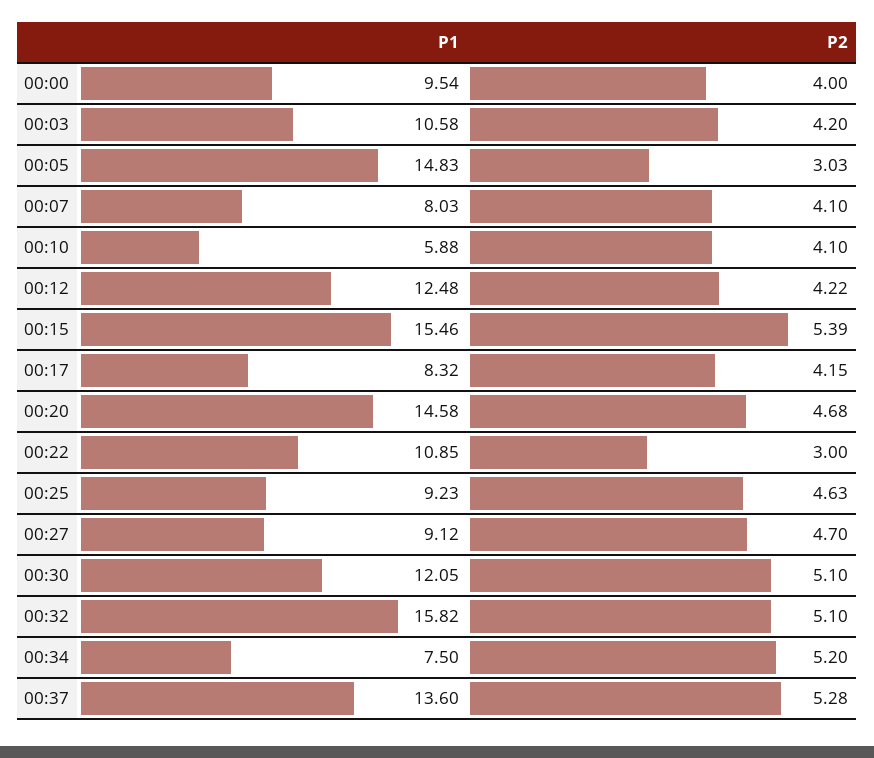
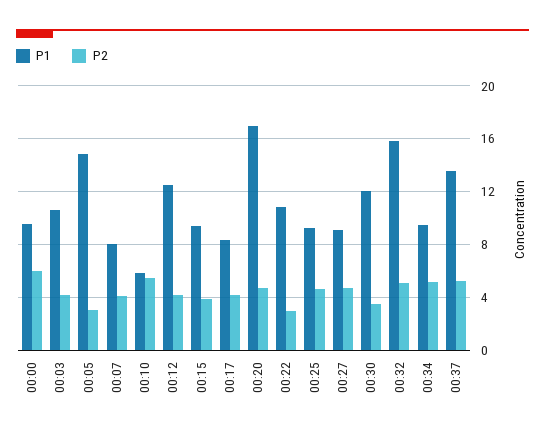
  {
    "P1": {
      "00:00": 9.54,
      "00:03": 10.58,
      "00:05": 14.83,
      "00:07": 8.03,
      "00:10": 5.88,
      "00:12": 12.48,
-     "00:15": 15.46,
+     "00:15": 9.5,
      "00:17": 8.32,
-     "00:20": 14.58,
+     "00:20": 17,
      "00:22": 10.85,
      "00:25": 9.23,
      "00:27": 9.12,
      "00:30": 12.05,
      "00:32": 15.82,
-     "00:34": 7.5,
+     "00:34": 9.5,
      "00:37": 13.6
    },
    "P2": {
-     "00:00": 4,
+     "00:00": 6,
      "00:03": 4.2,
      "00:05": 3.03,
      "00:07": 4.1,
-     "00:10": 4.1,
+     "00:10": 5.5,
      "00:12": 4.22,
-     "00:15": 5.39,
+     "00:15": 4,
      "00:17": 4.15,
      "00:20": 4.68,
      "00:22": 3,
      "00:25": 4.63,
      "00:27": 4.7,
-     "00:30": 5.1,
+     "00:30": 3.5,
      "00:32": 5.1,
      "00:34": 5.2,
      "00:37": 5.28
    }
  }

